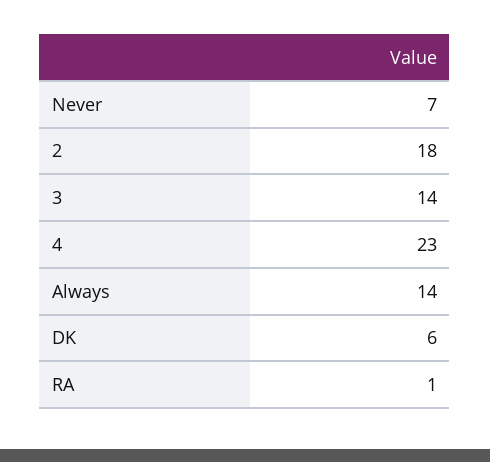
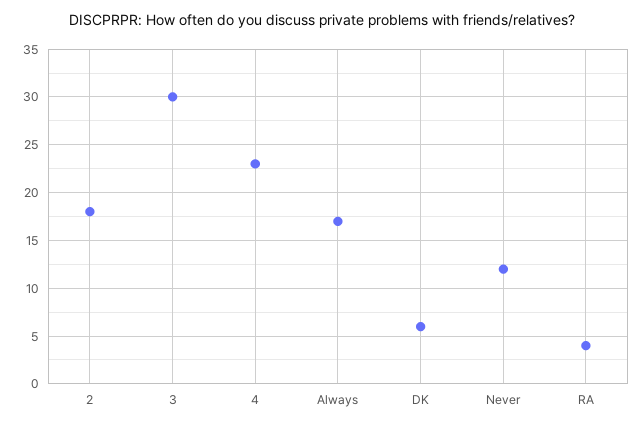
  {
-   "Never": 7,
+   "Never": 12,
    "2": 18,
-   "3": 14,
+   "3": 30,
    "4": 23,
-   "Always": 14,
+   "Always": 17,
    "DK": 6,
-   "RA": 1
+   "RA": 4
  }

